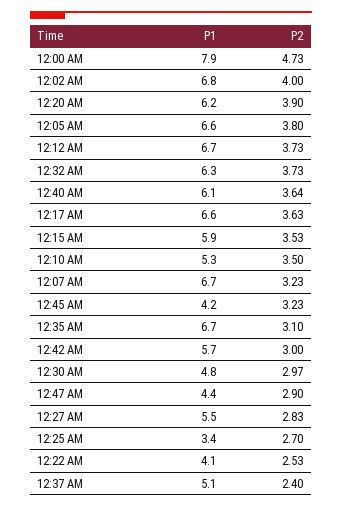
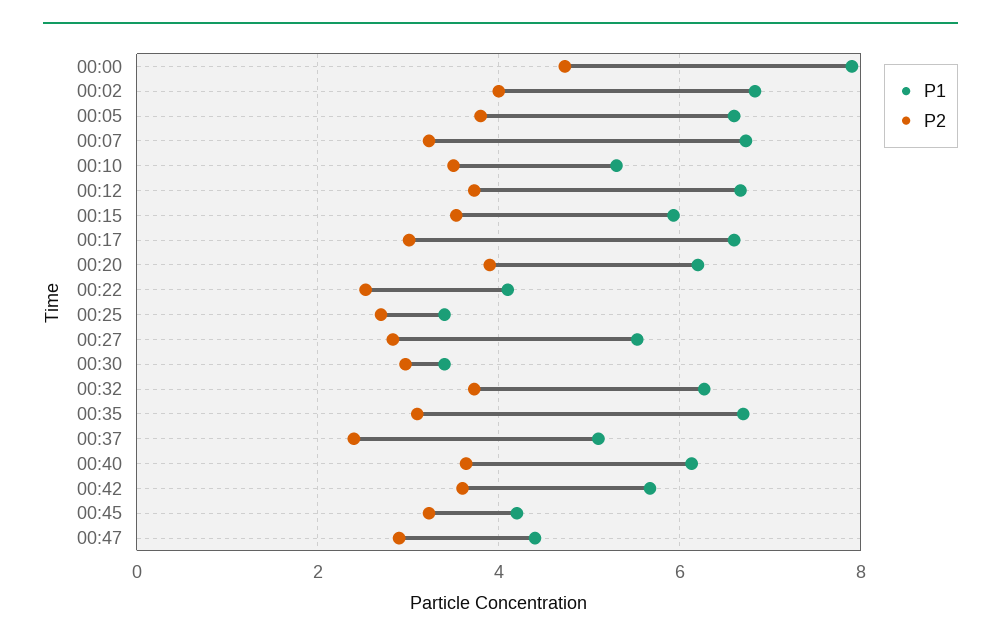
  {
    "P1": {
      "12:00 AM": 7.9,
      "12:02 AM": 6.8,
      "12:20 AM": 6.2,
      "12:05 AM": 6.6,
      "12:12 AM": 6.7,
      "12:32 AM": 6.3,
      "12:40 AM": 6.1,
      "12:17 AM": 6.6,
      "12:15 AM": 5.9,
      "12:10 AM": 5.3,
      "12:07 AM": 6.7,
      "12:45 AM": 4.2,
      "12:35 AM": 6.7,
      "12:42 AM": 5.7,
-     "12:30 AM": 4.8,
+     "12:30 AM": 3.4,
      "12:47 AM": 4.4,
      "12:27 AM": 5.5,
      "12:25 AM": 3.4,
      "12:22 AM": 4.1,
      "12:37 AM": 5.1
    },
    "P2": {
      "12:00 AM": 4.73,
      "12:02 AM": 4,
      "12:20 AM": 3.9,
      "12:05 AM": 3.8,
      "12:12 AM": 3.73,
      "12:32 AM": 3.73,
      "12:40 AM": 3.64,
-     "12:17 AM": 3.63,
+     "12:17 AM": 3,
      "12:15 AM": 3.53,
      "12:10 AM": 3.5,
      "12:07 AM": 3.23,
      "12:45 AM": 3.23,
      "12:35 AM": 3.1,
-     "12:42 AM": 3,
+     "12:42 AM": 3.6,
      "12:30 AM": 2.97,
      "12:47 AM": 2.9,
      "12:27 AM": 2.83,
      "12:25 AM": 2.7,
      "12:22 AM": 2.53,
      "12:37 AM": 2.4
    }
  }

